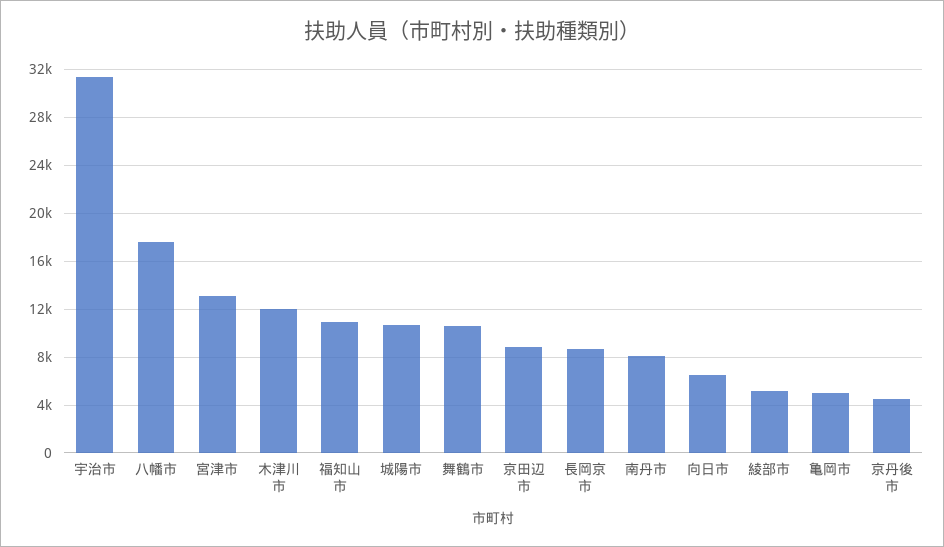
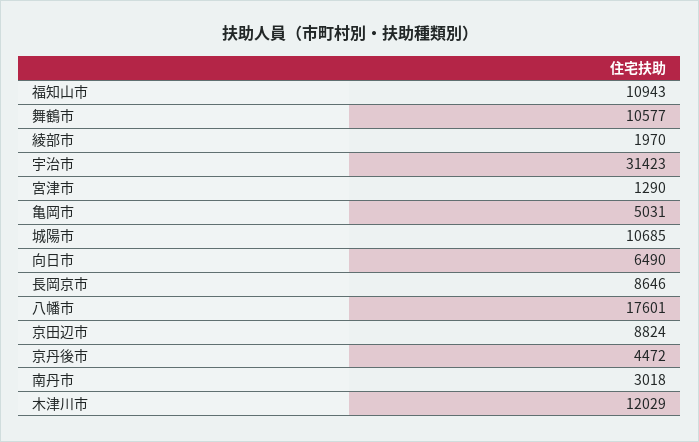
  {
    "宇治市": 31423,
    "八幡市": 17601,
-   "宮津市": 13000,
+   "宮津市": 1290,
    "木津川市": 12029,
    "福知山市": 10943,
    "城陽市": 10685,
    "舞鶴市": 10577,
    "京田辺市": 8824,
    "長岡京市": 8646,
-   "南丹市": 8000,
+   "南丹市": 3018,
    "向日市": 6490,
-   "綾部市": 5000,
+   "綾部市": 1970,
    "亀岡市": 5031,
    "京丹後市": 4472
  }

